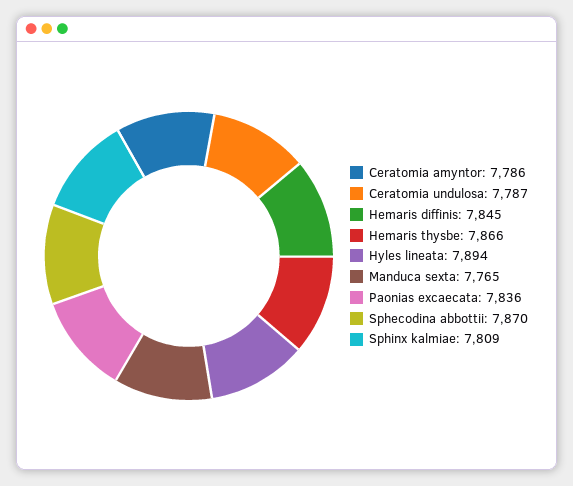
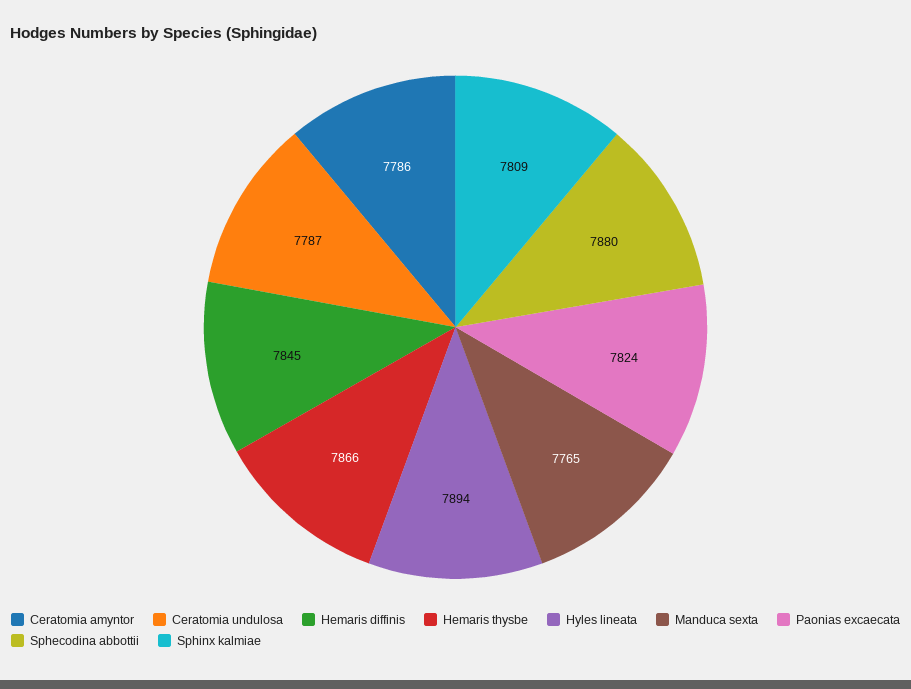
  {
    "Ceratomia amyntor": 7786,
    "Ceratomia undulosa": 7787,
    "Hemaris diffinis": 7845,
    "Hemaris thysbe": 7866,
    "Hyles lineata": 7894,
    "Manduca sexta": 7765,
-   "Paonias excaecata": 7836,
+   "Paonias excaecata": 7824,
-   "Sphecodina abbottii": 7870,
+   "Sphecodina abbottii": 7880,
    "Sphinx kalmiae": 7809
  }

